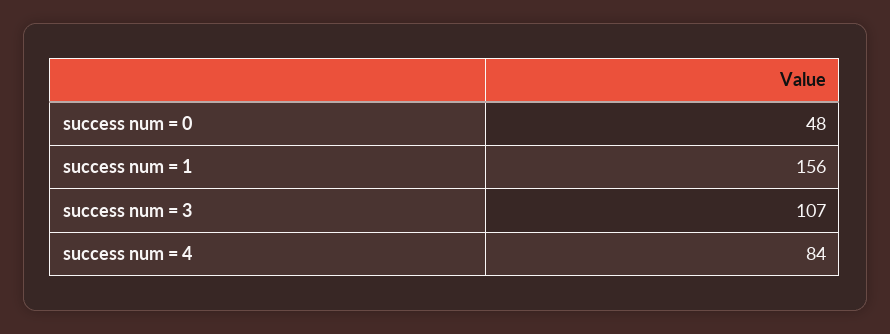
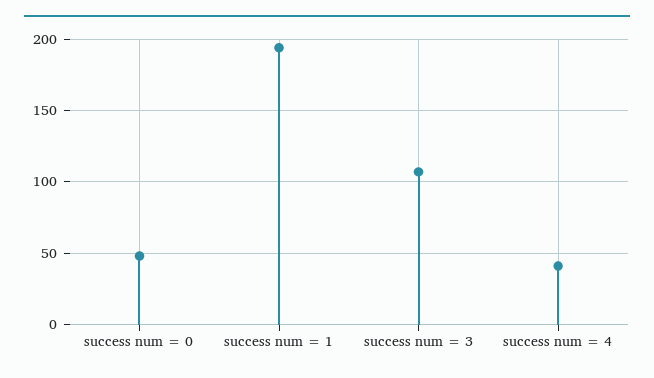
  {
    "success num = 0": 48,
-   "success num = 1": 156,
+   "success num = 1": 195,
    "success num = 3": 107,
-   "success num = 4": 84
+   "success num = 4": 40
  }

